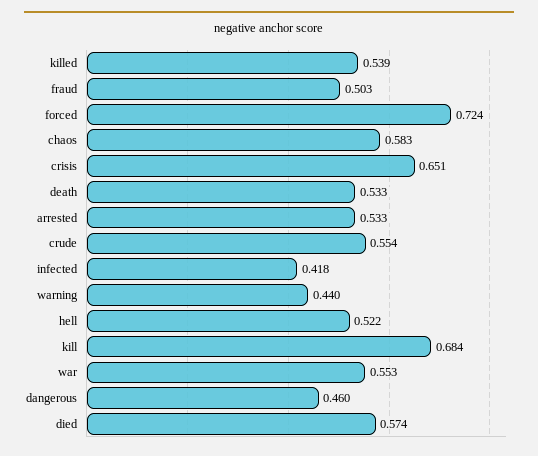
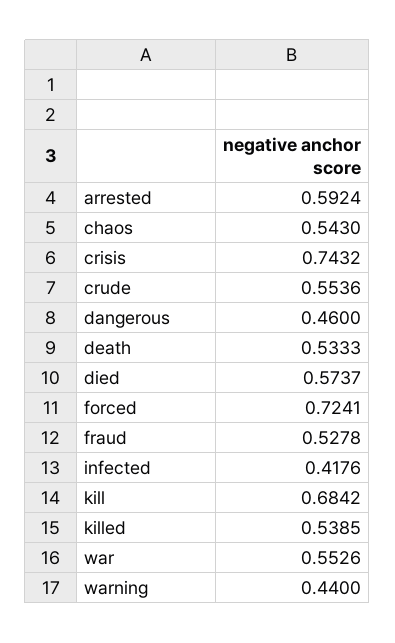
  {
    "killed": 0.5385,
-   "fraud": 0.503,
+   "fraud": 0.5278,
    "forced": 0.7241,
-   "chaos": 0.583,
+   "chaos": 0.543,
-   "crisis": 0.651,
+   "crisis": 0.7432,
    "death": 0.5333,
-   "arrested": 0.533,
+   "arrested": 0.5924,
    "crude": 0.5536,
    "infected": 0.4176,
    "warning": 0.44,
-   "hell": 0.522,
    "kill": 0.6842,
    "war": 0.5526,
    "dangerous": 0.46,
    "died": 0.5737
  }

